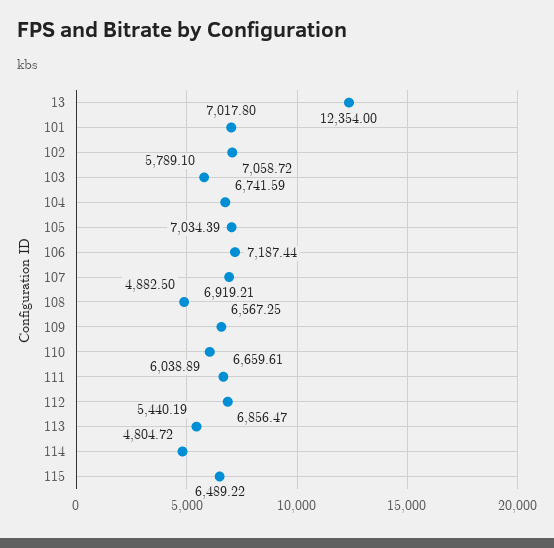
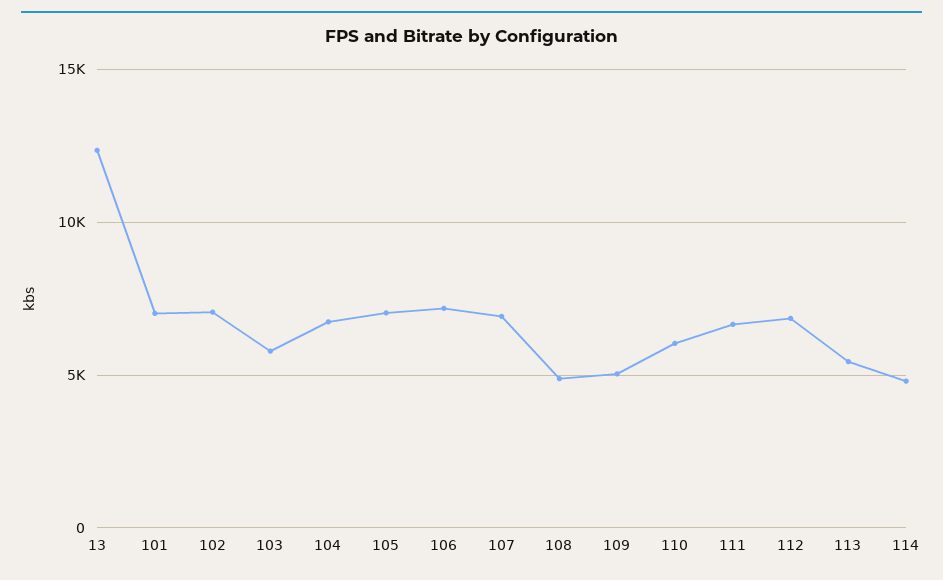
  {
    "13": 12354,
    "101": 7017.8,
    "102": 7058.72,
    "103": 5789.1,
    "104": 6741.59,
    "105": 7034.39,
    "106": 7187.44,
    "107": 6919.21,
    "108": 4882.5,
-   "109": 6567.25,
+   "109": 5000,
    "110": 6038.89,
    "111": 6659.61,
    "112": 6856.47,
    "113": 5440.19,
-   "114": 4804.72,
+   "114": 4804.72
-   "115": 6489.22
  }

